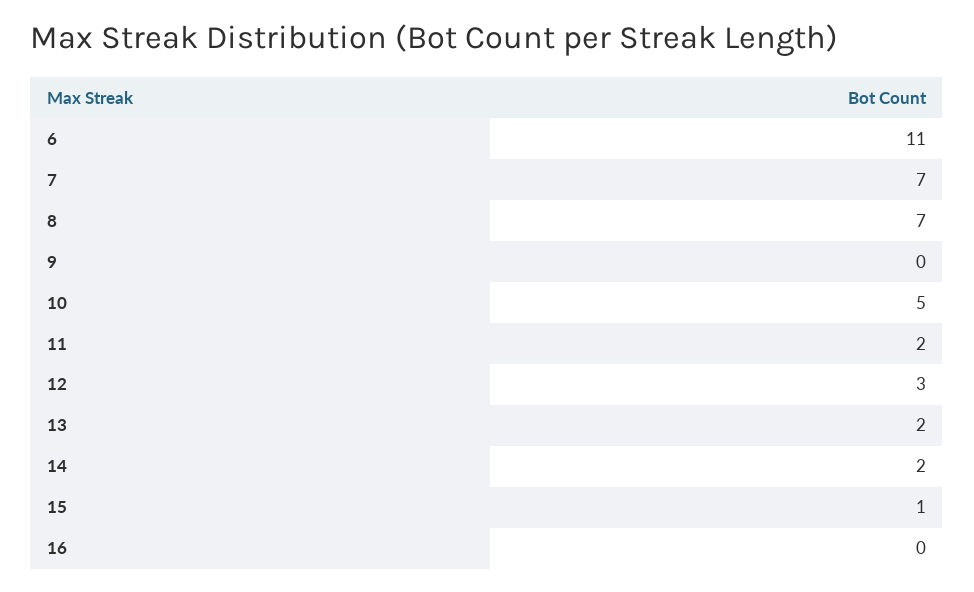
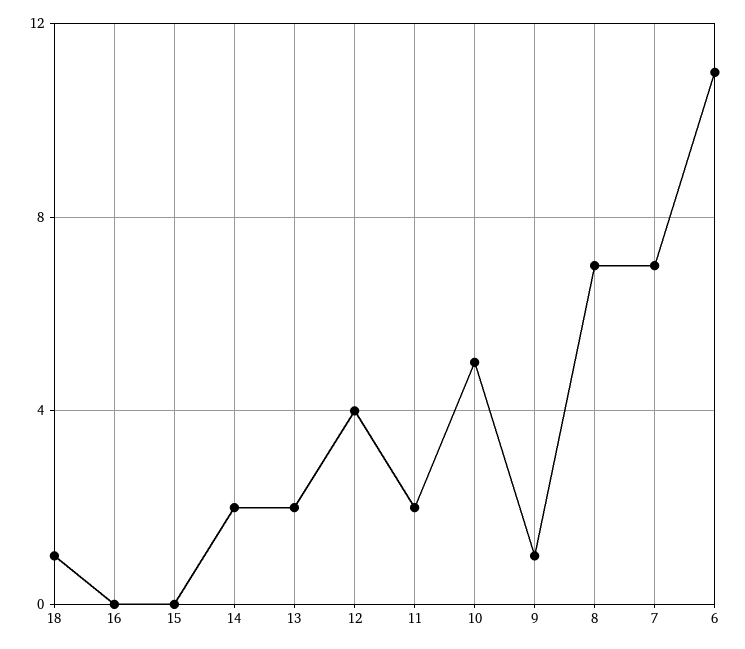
  {
    "6": 11,
    "7": 7,
    "8": 7,
-   "9": 0,
+   "9": 1,
    "10": 5,
    "11": 2,
-   "12": 3,
+   "12": 4,
    "13": 2,
    "14": 2,
-   "15": 1,
+   "15": 0,
-   "16": 0
+   "16": 0,
+   "18": 1
  }

